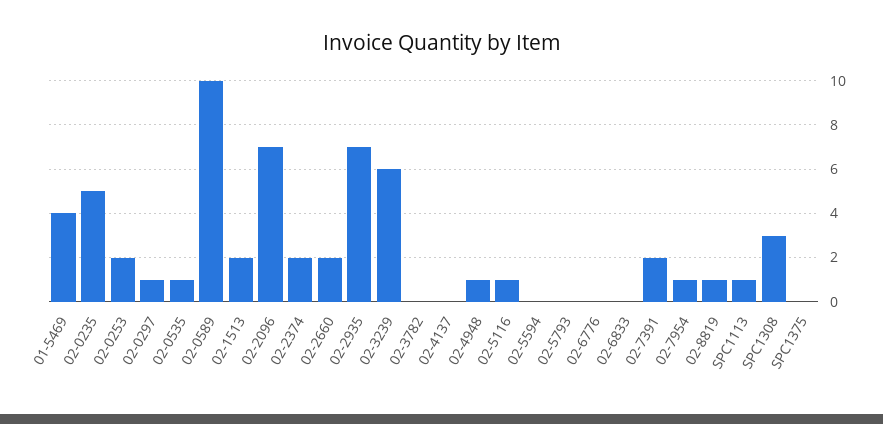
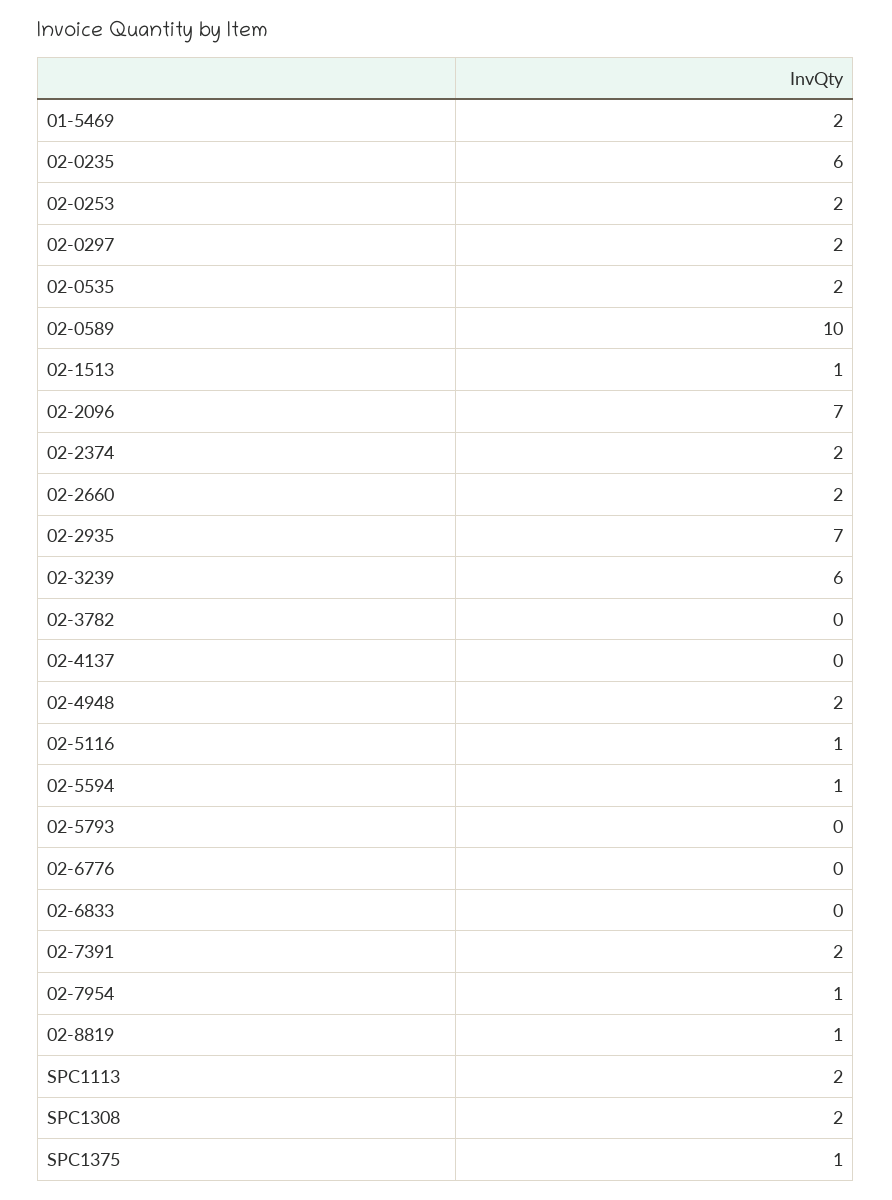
  {
-   "01-5469": 4,
+   "01-5469": 2,
-   "02-0235": 5,
+   "02-0235": 6,
    "02-0253": 2,
-   "02-0297": 1,
+   "02-0297": 2,
-   "02-0535": 1,
+   "02-0535": 2,
    "02-0589": 10,
-   "02-1513": 2,
+   "02-1513": 1,
    "02-2096": 7,
    "02-2374": 2,
    "02-2660": 2,
    "02-2935": 7,
    "02-3239": 6,
    "02-3782": 0,
    "02-4137": 0,
-   "02-4948": 1,
+   "02-4948": 2,
    "02-5116": 1,
-   "02-5594": 0,
+   "02-5594": 1,
    "02-5793": 0,
    "02-6776": 0,
    "02-6833": 0,
    "02-7391": 2,
    "02-7954": 1,
    "02-8819": 1,
-   "SPC1113": 1,
+   "SPC1113": 2,
-   "SPC1308": 3,
+   "SPC1308": 2,
-   "SPC1375": 0
+   "SPC1375": 1
  }

